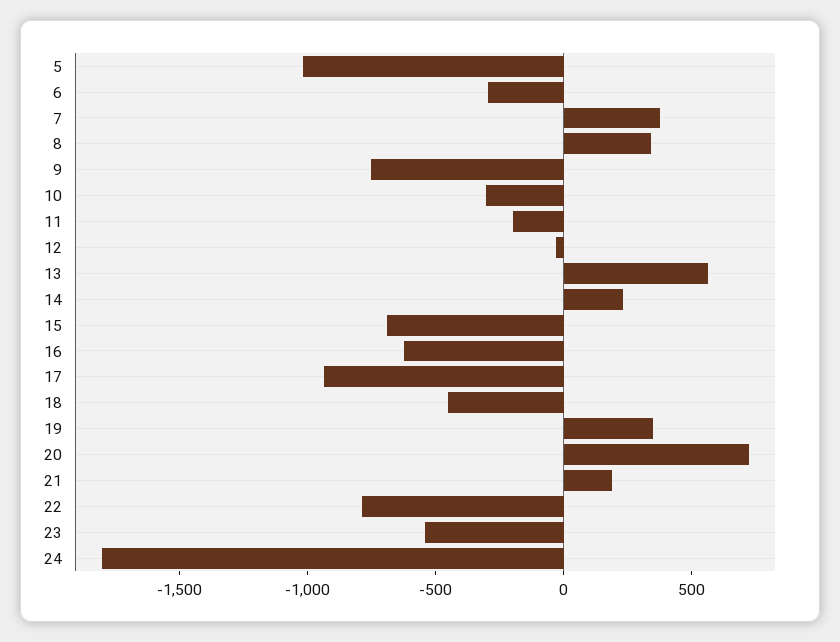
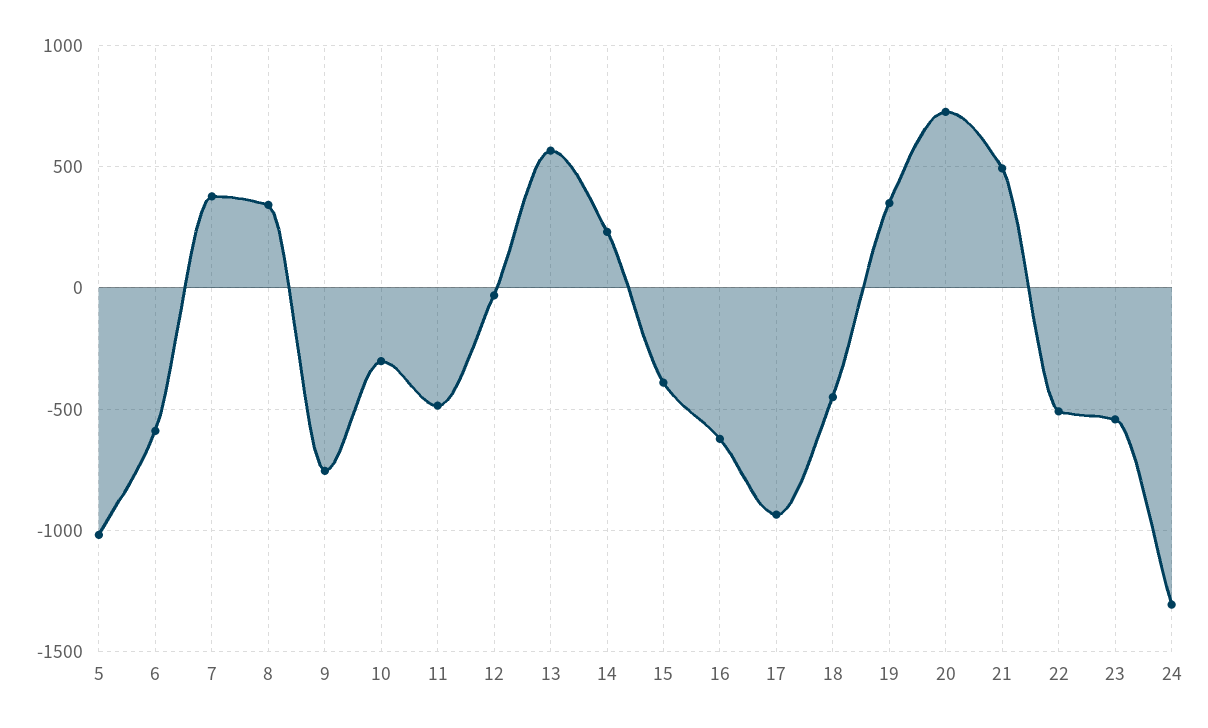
  {
    "5": -1000,
-   "6": -300,
+   "6": -600,
    "7": 400,
    "8": 350,
    "9": -750,
    "10": -300,
-   "11": -200,
+   "11": -500,
    "12": -50,
    "13": 550,
    "14": 250,
-   "15": -700,
+   "15": -400,
    "16": -600,
    "17": -950,
    "18": -450,
    "19": 350,
    "20": 750,
-   "21": 200,
+   "21": 500,
-   "22": -800,
+   "22": -500,
    "23": -550,
-   "24": -1800
+   "24": -1300
  }

